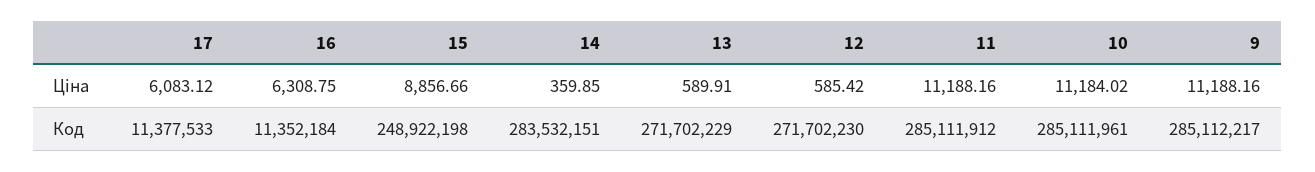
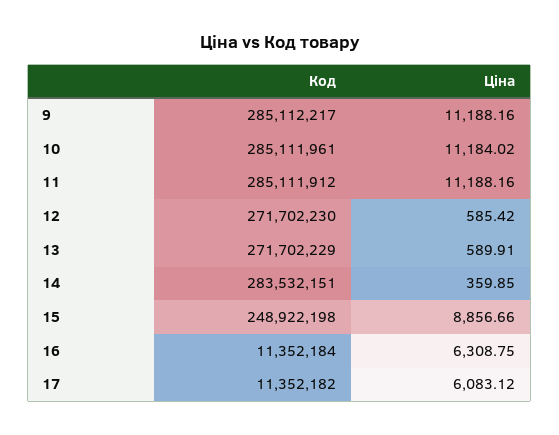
  {
    "17": {
      "Ціна": 6083.12,
-     "Код": 11377533
+     "Код": 11352182
    },
    "16": {
      "Ціна": 6308.75,
      "Код": 11352184
    },
    "15": {
      "Ціна": 8856.66,
      "Код": 248922198
    },
    "14": {
      "Ціна": 359.85,
      "Код": 283532151
    },
    "13": {
      "Ціна": 589.91,
      "Код": 271702229
    },
    "12": {
      "Ціна": 585.42,
      "Код": 271702230
    },
    "11": {
      "Ціна": 11188.16,
      "Код": 285111912
    },
    "10": {
      "Ціна": 11184.02,
      "Код": 285111961
    },
    "9": {
      "Ціна": 11188.16,
      "Код": 285112217
    }
  }

